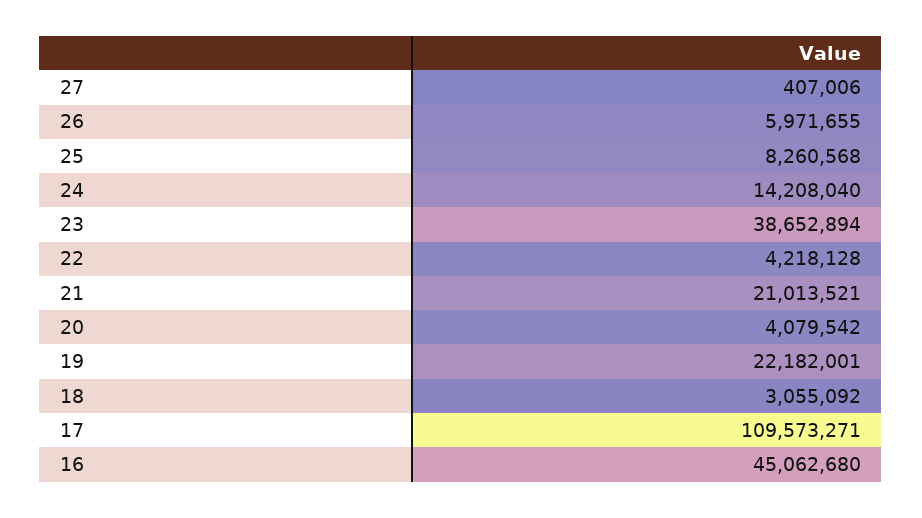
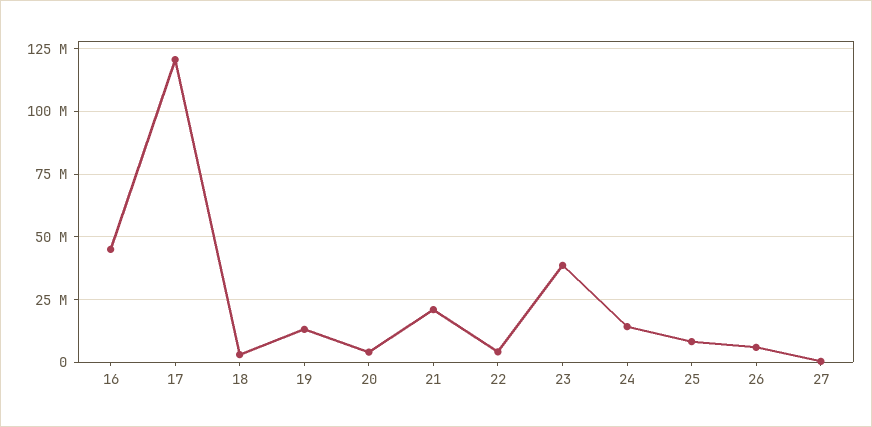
  {
    "27": 407006,
    "26": 5971655,
    "25": 8260568,
    "24": 14208040,
    "23": 38652894,
    "22": 4218128,
    "21": 21013521,
    "20": 4079542,
-   "19": 22182001,
+   "19": 12500000,
    "18": 3055092,
-   "17": 109573271,
+   "17": 120000000,
    "16": 45062680
  }

